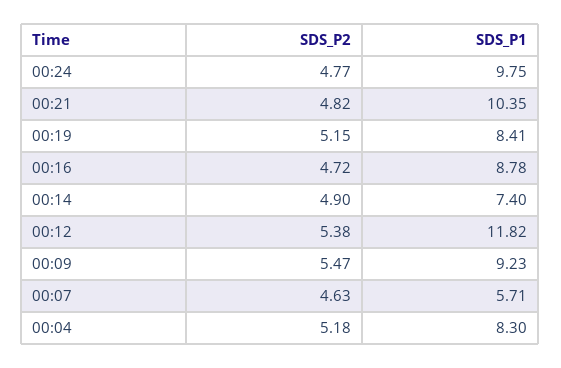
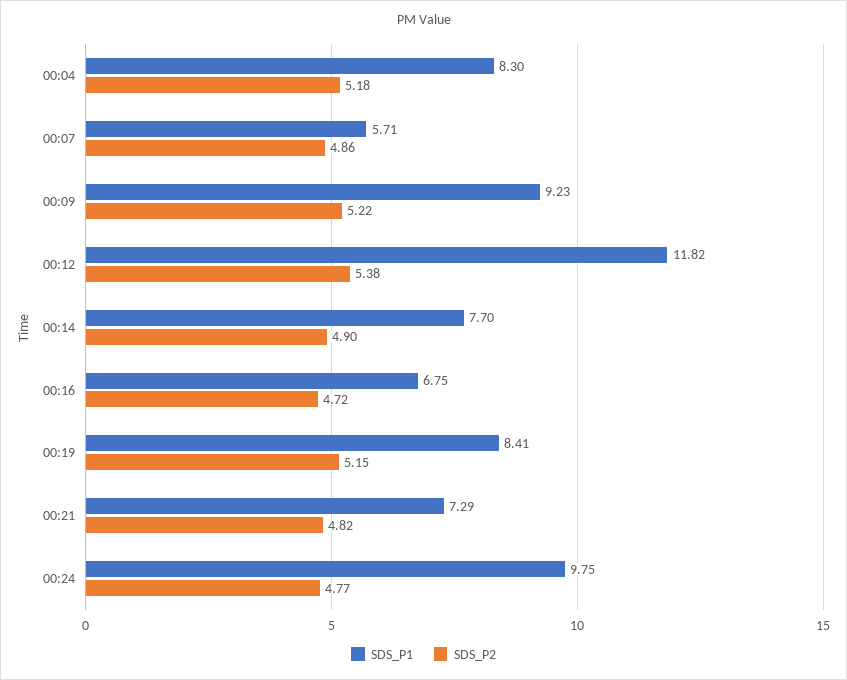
  {
    "SDS_P2": {
      "00:24": 4.77,
      "00:21": 4.82,
      "00:19": 5.15,
      "00:16": 4.72,
      "00:14": 4.9,
      "00:12": 5.38,
-     "00:09": 5.47,
+     "00:09": 5.22,
-     "00:07": 4.63,
+     "00:07": 4.86,
      "00:04": 5.18
    },
    "SDS_P1": {
      "00:24": 9.75,
-     "00:21": 10.35,
+     "00:21": 7.29,
      "00:19": 8.41,
-     "00:16": 8.78,
+     "00:16": 6.75,
-     "00:14": 7.4,
+     "00:14": 7.7,
      "00:12": 11.82,
      "00:09": 9.23,
      "00:07": 5.71,
      "00:04": 8.3
    }
  }

